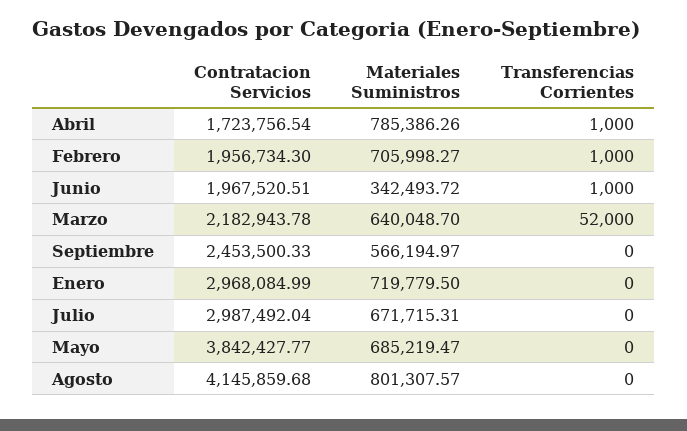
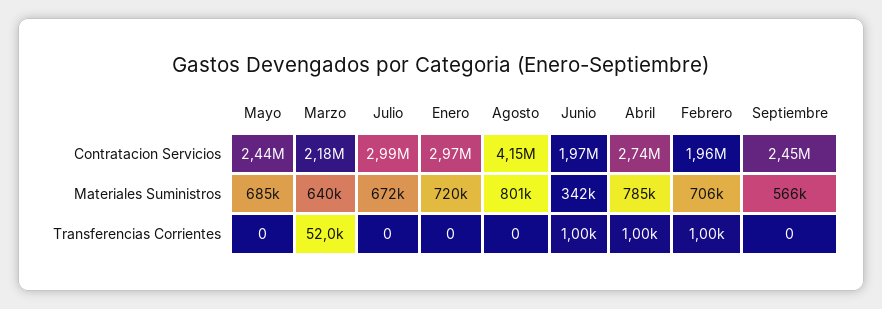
  {
    "Contratacion Servicios": {
-     "Abril": 1723756.54,
+     "Abril": 2740000,
      "Febrero": 1956734.3,
      "Junio": 1967520.51,
      "Marzo": 2182943.78,
      "Septiembre": 2453500.33,
      "Enero": 2968084.99,
      "Julio": 2987492.04,
-     "Mayo": 3842427.77,
+     "Mayo": 2440000,
      "Agosto": 4145859.68
    },
    "Materiales Suministros": {
      "Abril": 785386.26,
      "Febrero": 705998.27,
      "Junio": 342493.72,
      "Marzo": 640048.7,
      "Septiembre": 566194.97,
      "Enero": 719779.5,
      "Julio": 671715.31,
      "Mayo": 685219.47,
      "Agosto": 801307.57
    },
    "Transferencias Corrientes": {
      "Abril": 1000,
      "Febrero": 1000,
      "Junio": 1000,
      "Marzo": 52000,
      "Septiembre": 0,
      "Enero": 0,
      "Julio": 0,
      "Mayo": 0,
      "Agosto": 0
    }
  }

